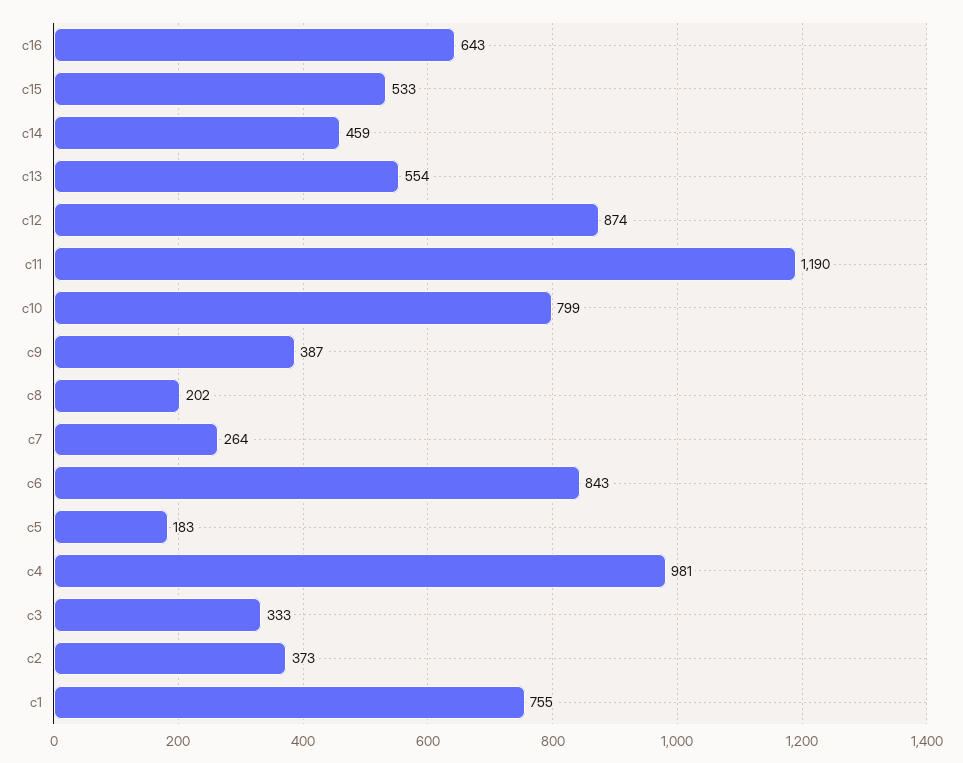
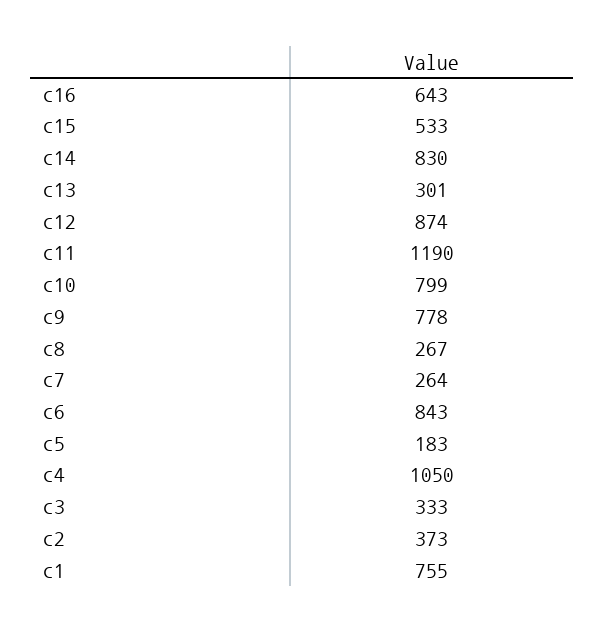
  {
    "c16": 643,
    "c15": 533,
-   "c14": 459,
+   "c14": 830,
-   "c13": 554,
+   "c13": 301,
    "c12": 874,
    "c11": 1190,
    "c10": 799,
-   "c9": 387,
+   "c9": 778,
-   "c8": 202,
+   "c8": 267,
    "c7": 264,
    "c6": 843,
    "c5": 183,
-   "c4": 981,
+   "c4": 1050,
    "c3": 333,
    "c2": 373,
    "c1": 755
  }

